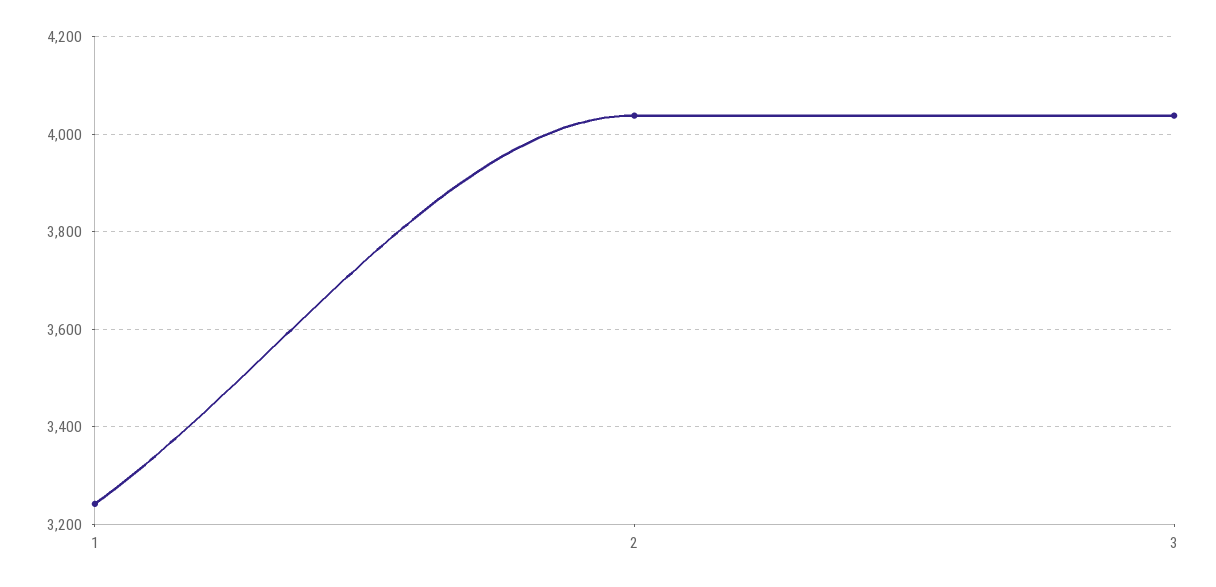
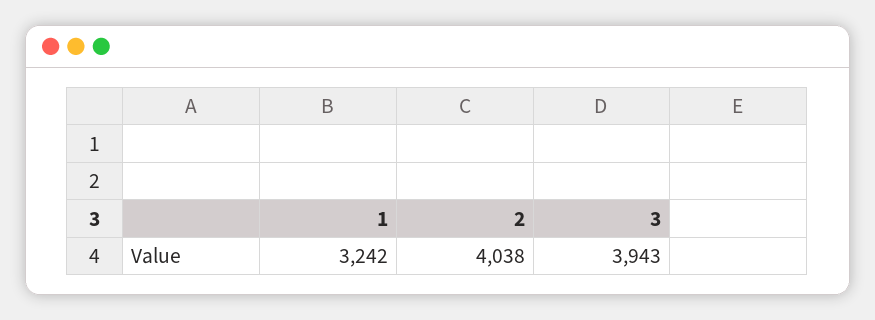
  {
    "1": 3242,
    "2": 4038,
-   "3": 4040
+   "3": 3943
  }

